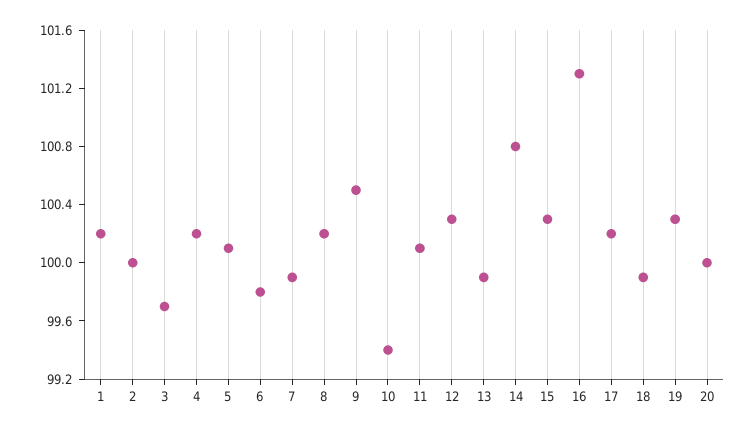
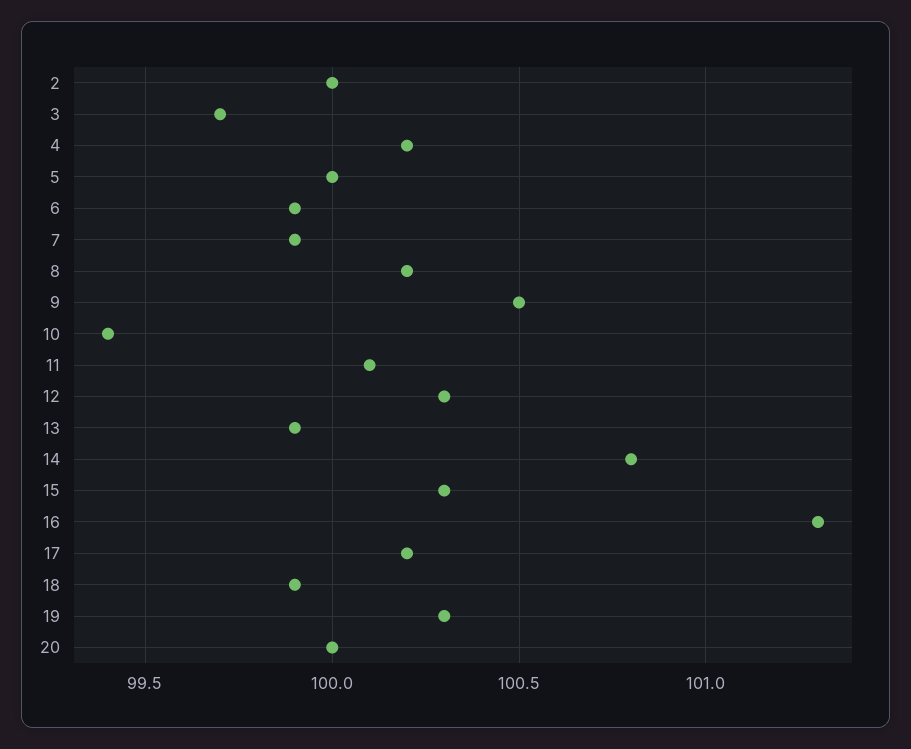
  {
-   "1": 100.2,
    "2": 100,
    "3": 99.7,
    "4": 100.2,
-   "5": 100.1,
+   "5": 100,
-   "6": 99.8,
+   "6": 99.9,
    "7": 99.9,
    "8": 100.2,
    "9": 100.5,
    "10": 99.4,
    "11": 100.1,
    "12": 100.3,
    "13": 99.9,
    "14": 100.8,
    "15": 100.3,
    "16": 101.3,
    "17": 100.2,
    "18": 99.9,
    "19": 100.3,
    "20": 100
  }

